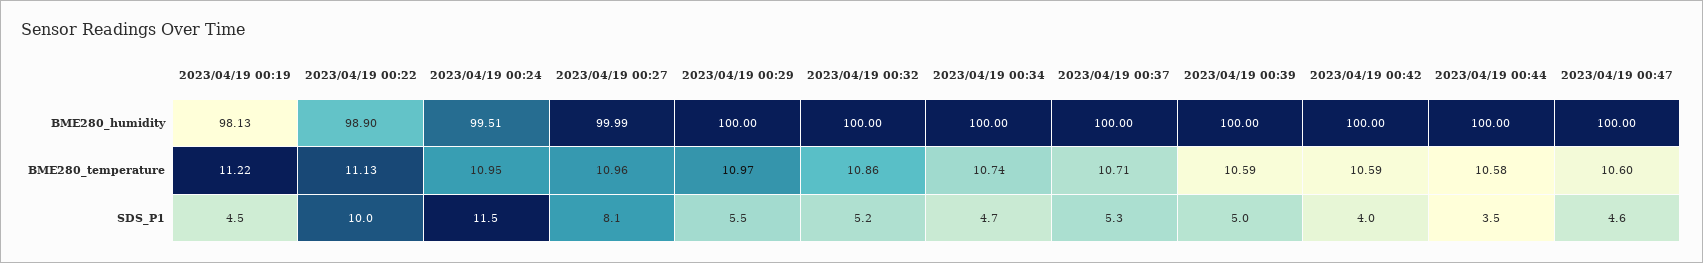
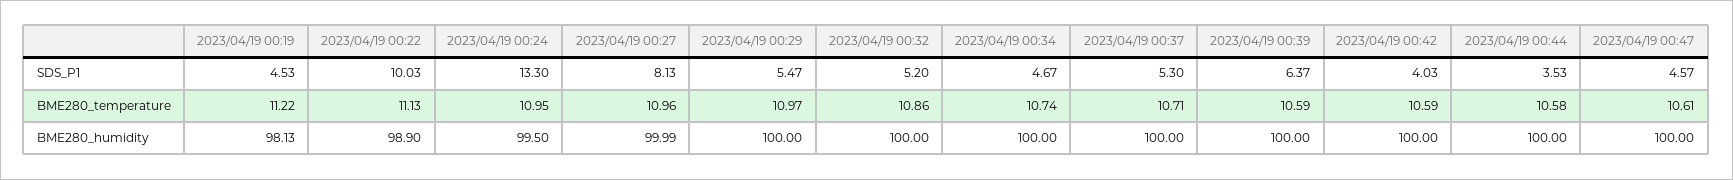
  {
    "2023/04/19 00:19": {
      "BME280_humidity": 98.13,
      "BME280_temperature": 11.22,
      "SDS_P1": 4.53
    },
    "2023/04/19 00:22": {
      "BME280_humidity": 98.9,
      "BME280_temperature": 11.13,
      "SDS_P1": 10.03
    },
    "2023/04/19 00:24": {
-     "BME280_humidity": 99.51,
+     "BME280_humidity": 99.5,
      "BME280_temperature": 10.95,
-     "SDS_P1": 11.5
+     "SDS_P1": 13.3
    },
    "2023/04/19 00:27": {
      "BME280_humidity": 99.99,
      "BME280_temperature": 10.96,
      "SDS_P1": 8.13
    },
    "2023/04/19 00:29": {
      "BME280_humidity": 100,
      "BME280_temperature": 10.97,
      "SDS_P1": 5.47
    },
    "2023/04/19 00:32": {
      "BME280_humidity": 100,
      "BME280_temperature": 10.86,
      "SDS_P1": 5.2
    },
    "2023/04/19 00:34": {
      "BME280_humidity": 100,
      "BME280_temperature": 10.74,
      "SDS_P1": 4.67
    },
    "2023/04/19 00:37": {
      "BME280_humidity": 100,
      "BME280_temperature": 10.71,
      "SDS_P1": 5.3
    },
    "2023/04/19 00:39": {
      "BME280_humidity": 100,
      "BME280_temperature": 10.59,
-     "SDS_P1": 5
+     "SDS_P1": 6.37
    },
    "2023/04/19 00:42": {
      "BME280_humidity": 100,
      "BME280_temperature": 10.59,
      "SDS_P1": 4.03
    },
    "2023/04/19 00:44": {
      "BME280_humidity": 100,
      "BME280_temperature": 10.58,
      "SDS_P1": 3.53
    },
    "2023/04/19 00:47": {
      "BME280_humidity": 100,
-     "BME280_temperature": 10.6,
+     "BME280_temperature": 10.61,
      "SDS_P1": 4.57
    }
  }

